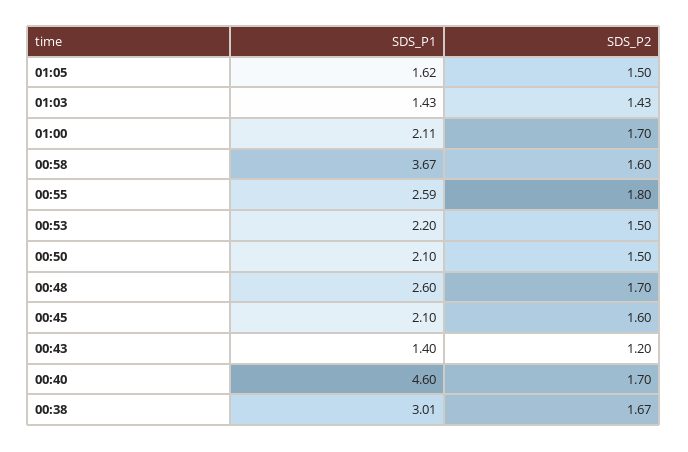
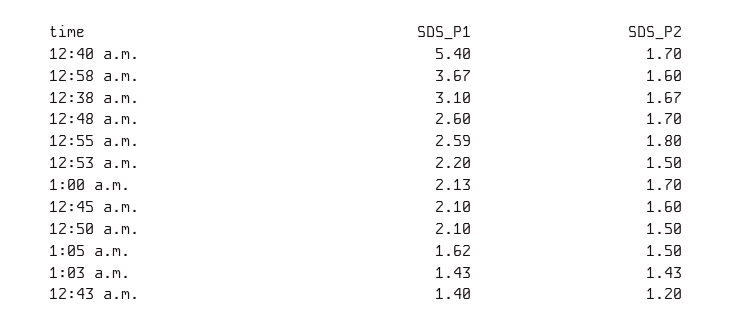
  {
    "SDS_P1": {
      "01:05": 1.62,
      "01:03": 1.43,
-     "01:00": 2.11,
+     "01:00": 2.13,
      "00:58": 3.67,
      "00:55": 2.59,
      "00:53": 2.2,
      "00:50": 2.1,
      "00:48": 2.6,
      "00:45": 2.1,
      "00:43": 1.4,
-     "00:40": 4.6,
+     "00:40": 5.4,
-     "00:38": 3.01
+     "00:38": 3.1
    },
    "SDS_P2": {
      "01:05": 1.5,
      "01:03": 1.43,
      "01:00": 1.7,
      "00:58": 1.6,
      "00:55": 1.8,
      "00:53": 1.5,
      "00:50": 1.5,
      "00:48": 1.7,
      "00:45": 1.6,
      "00:43": 1.2,
      "00:40": 1.7,
      "00:38": 1.67
    }
  }

